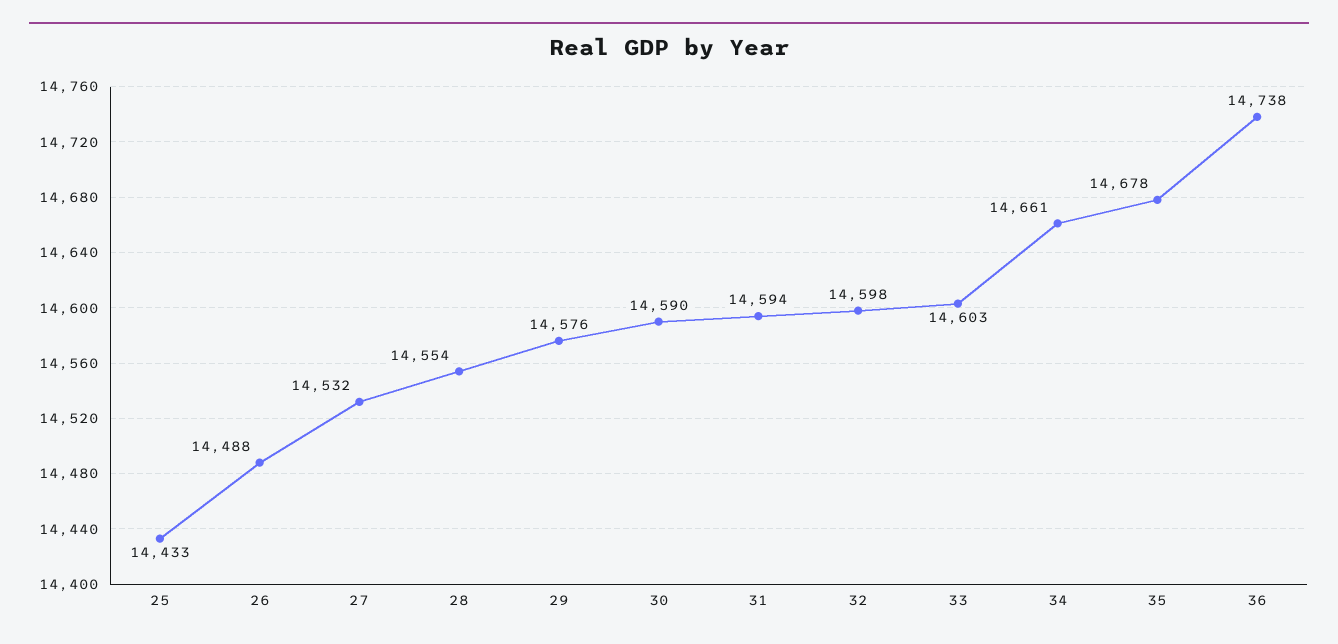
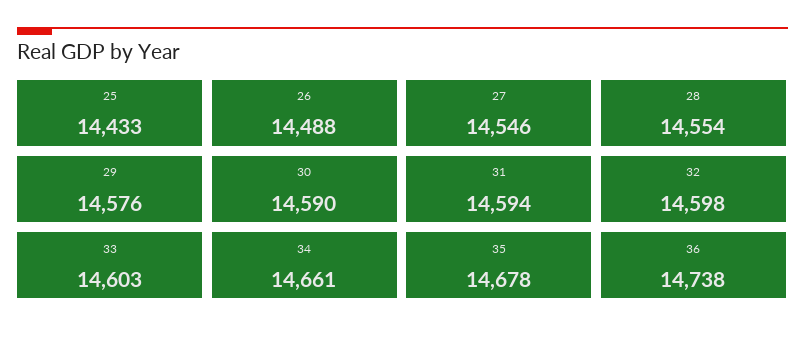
  {
    "25": 14433,
    "26": 14488,
-   "27": 14532,
+   "27": 14546,
    "28": 14554,
    "29": 14576,
    "30": 14590,
    "31": 14594,
    "32": 14598,
    "33": 14603,
    "34": 14661,
    "35": 14678,
    "36": 14738
  }

